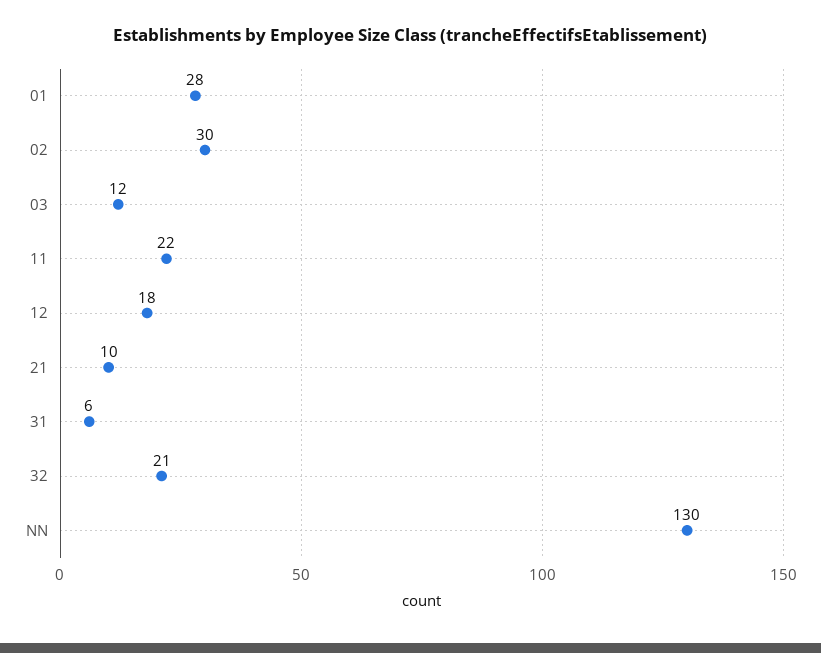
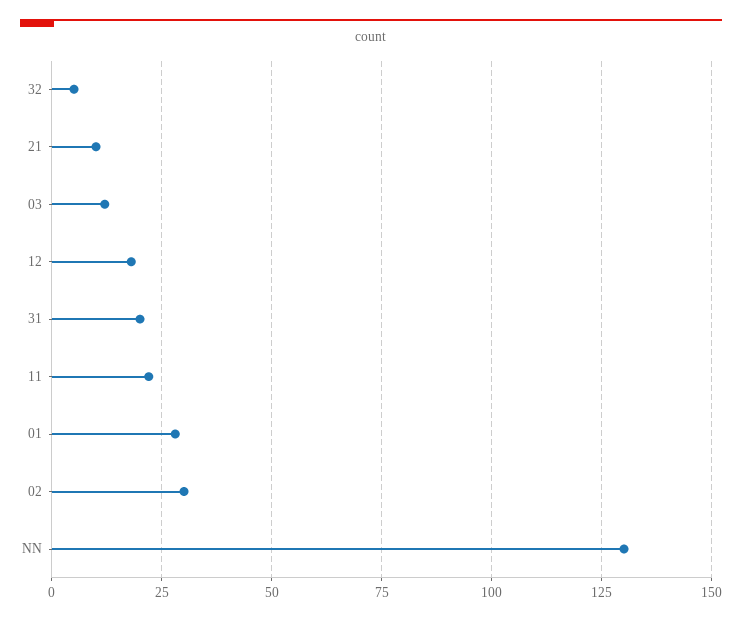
  {
    "01": 28,
    "02": 30,
    "03": 12,
    "11": 22,
    "12": 18,
    "21": 10,
-   "31": 6,
+   "31": 20,
-   "32": 21,
+   "32": 5,
    "NN": 130
  }

